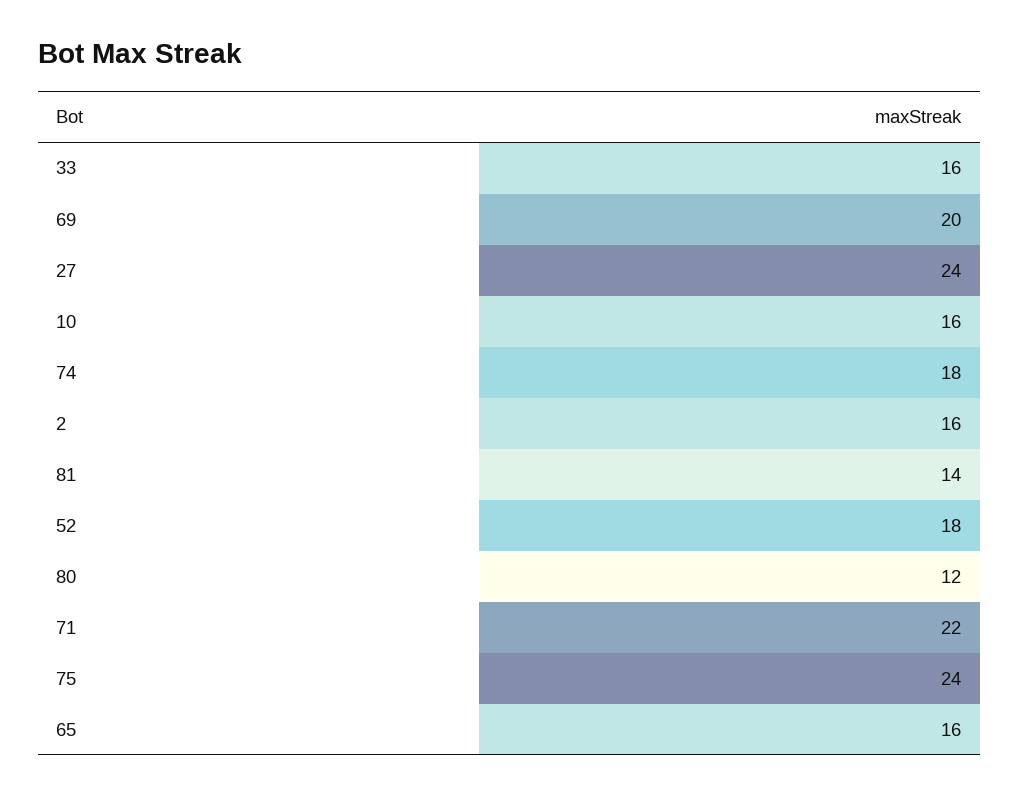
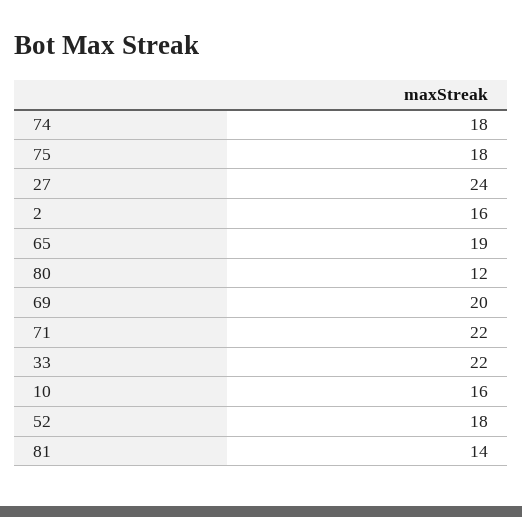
  {
-   "33": 16,
+   "33": 22,
    "69": 20,
    "27": 24,
    "10": 16,
    "74": 18,
    "2": 16,
    "81": 14,
    "52": 18,
    "80": 12,
    "71": 22,
-   "75": 24,
+   "75": 18,
-   "65": 16
+   "65": 19
  }

